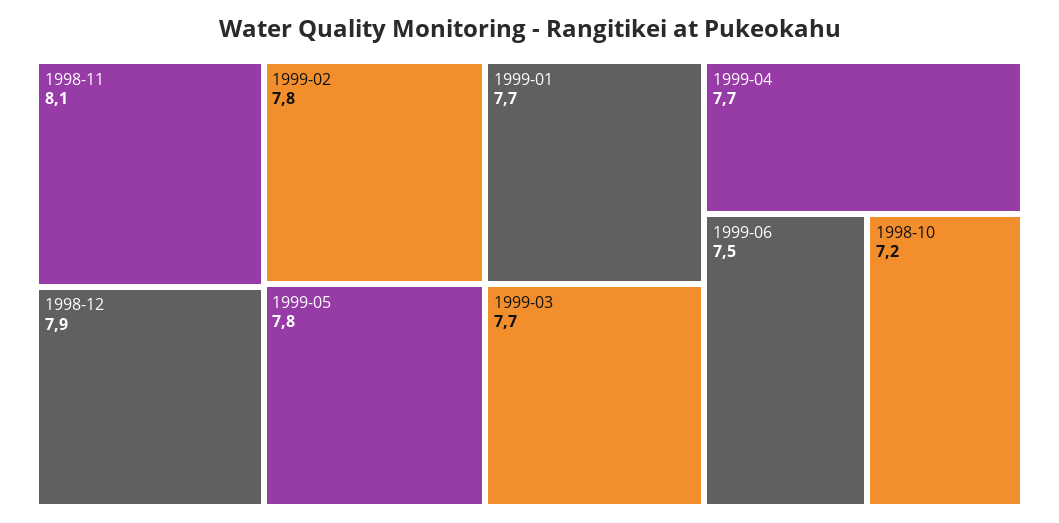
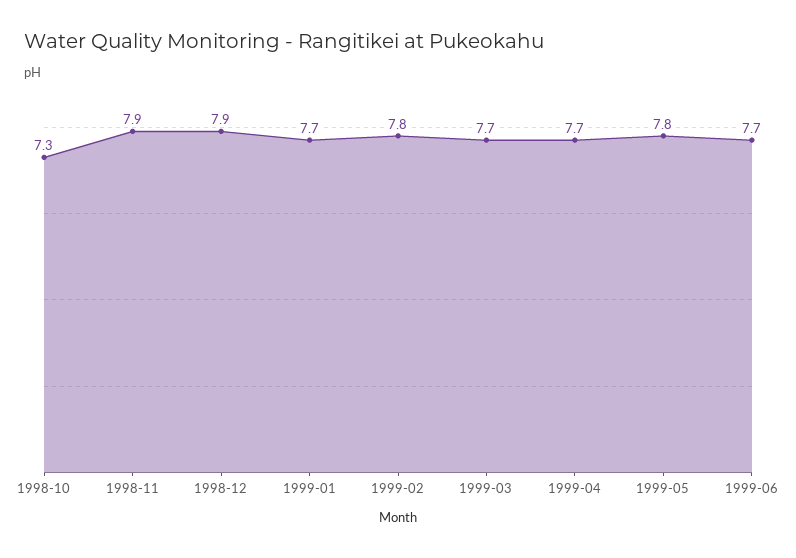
  {
-   "1998-11": 8.1,
+   "1998-11": 7.9,
    "1998-12": 7.9,
    "1999-02": 7.8,
    "1999-05": 7.8,
    "1999-01": 7.7,
    "1999-03": 7.7,
    "1999-04": 7.7,
-   "1999-06": 7.5,
+   "1999-06": 7.7,
-   "1998-10": 7.2
+   "1998-10": 7.3
  }

